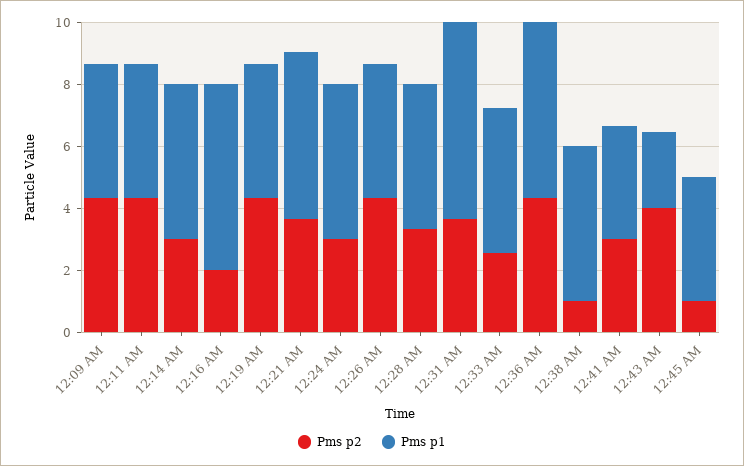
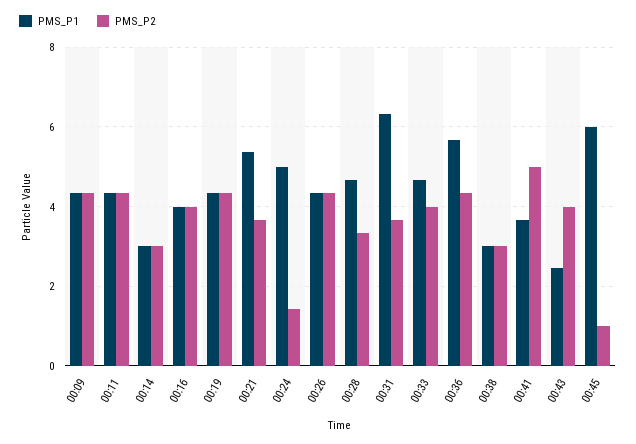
  {
    "Pms p2": {
      "12:09 AM": 4.4,
      "12:11 AM": 4.4,
      "12:14 AM": 3,
-     "12:16 AM": 2,
+     "12:16 AM": 4,
      "12:19 AM": 4.4,
      "12:21 AM": 3.6,
-     "12:24 AM": 3,
+     "12:24 AM": 1.4,
      "12:26 AM": 4.4,
      "12:28 AM": 3.4,
      "12:31 AM": 3.6,
-     "12:33 AM": 2.5,
+     "12:33 AM": 4,
      "12:36 AM": 4.4,
-     "12:38 AM": 1,
+     "12:38 AM": 3,
-     "12:41 AM": 3,
+     "12:41 AM": 5,
      "12:43 AM": 4,
      "12:45 AM": 1
    },
    "Pms p1": {
      "12:09 AM": 4.4,
      "12:11 AM": 4.4,
-     "12:14 AM": 5,
+     "12:14 AM": 3,
-     "12:16 AM": 6,
+     "12:16 AM": 4,
      "12:19 AM": 4.4,
      "12:21 AM": 5.4,
      "12:24 AM": 5,
      "12:26 AM": 4.4,
      "12:28 AM": 4.6,
      "12:31 AM": 6.4,
      "12:33 AM": 4.6,
      "12:36 AM": 5.6,
-     "12:38 AM": 5,
+     "12:38 AM": 3,
      "12:41 AM": 3.6,
      "12:43 AM": 2.4,
-     "12:45 AM": 4
+     "12:45 AM": 6
    }
  }

